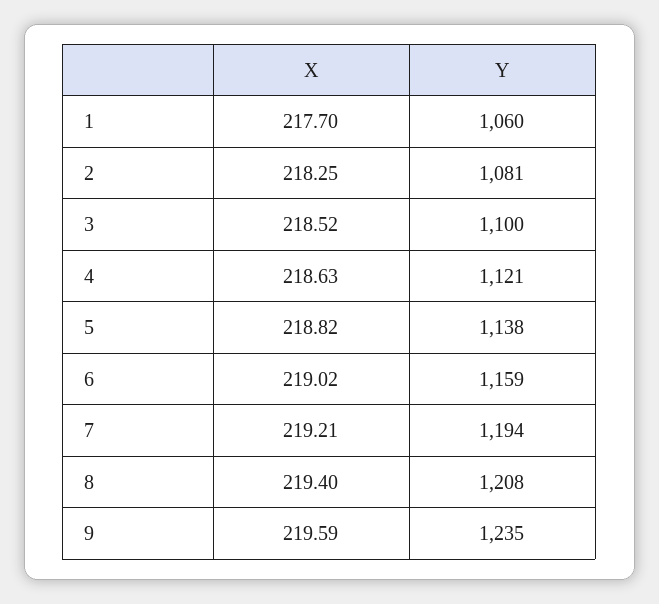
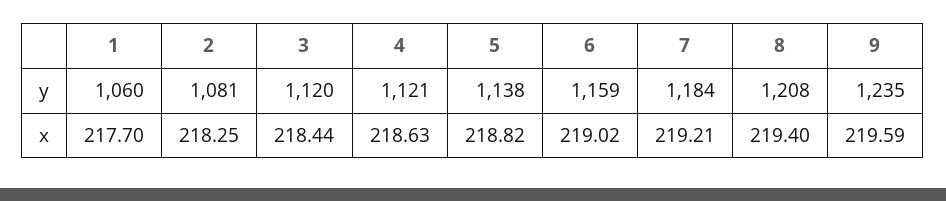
  {
    "X": {
      "1": 217.7,
      "2": 218.25,
-     "3": 218.52,
+     "3": 218.44,
      "4": 218.63,
      "5": 218.82,
      "6": 219.02,
      "7": 219.21,
      "8": 219.4,
      "9": 219.59
    },
    "Y": {
      "1": 1060,
      "2": 1081,
-     "3": 1100,
+     "3": 1120,
      "4": 1121,
      "5": 1138,
      "6": 1159,
-     "7": 1194,
+     "7": 1184,
      "8": 1208,
      "9": 1235
    }
  }

